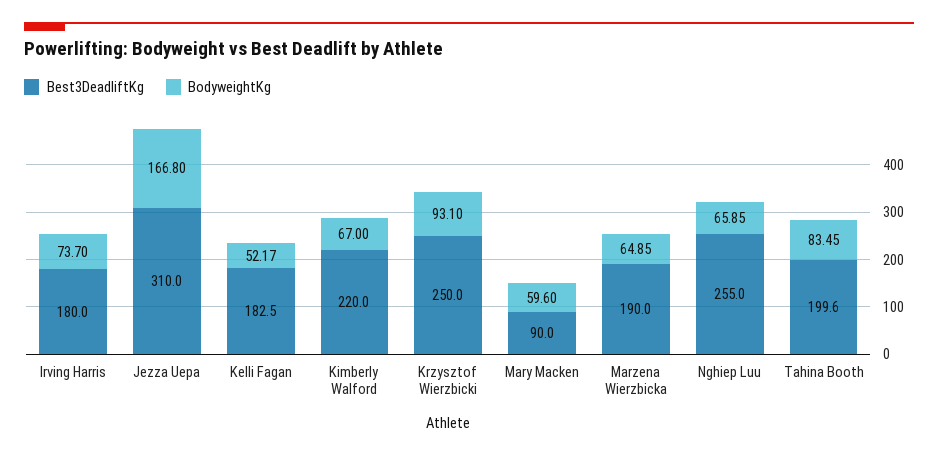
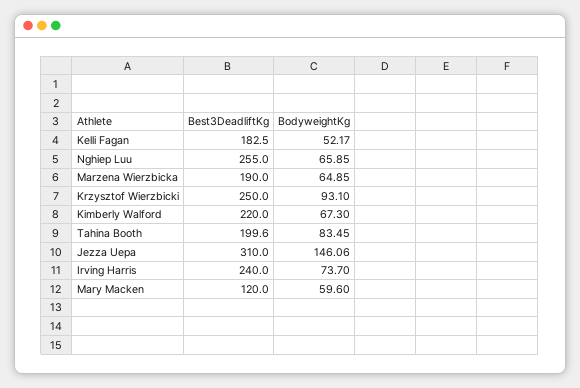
  {
    "Best3DeadliftKg": {
-     "Irving Harris": 180,
+     "Irving Harris": 240,
      "Jezza Uepa": 310,
      "Kelli Fagan": 182.5,
      "Kimberly Walford": 220,
      "Krzysztof Wierzbicki": 250,
-     "Mary Macken": 90,
+     "Mary Macken": 120,
      "Marzena Wierzbicka": 190,
      "Nghiep Luu": 255,
      "Tahina Booth": 199.6
    },
    "BodyweightKg": {
      "Irving Harris": 73.7,
-     "Jezza Uepa": 166.8,
+     "Jezza Uepa": 146.06,
      "Kelli Fagan": 52.17,
-     "Kimberly Walford": 67,
+     "Kimberly Walford": 67.3,
      "Krzysztof Wierzbicki": 93.1,
      "Mary Macken": 59.6,
      "Marzena Wierzbicka": 64.85,
      "Nghiep Luu": 65.85,
      "Tahina Booth": 83.45
    }
  }

